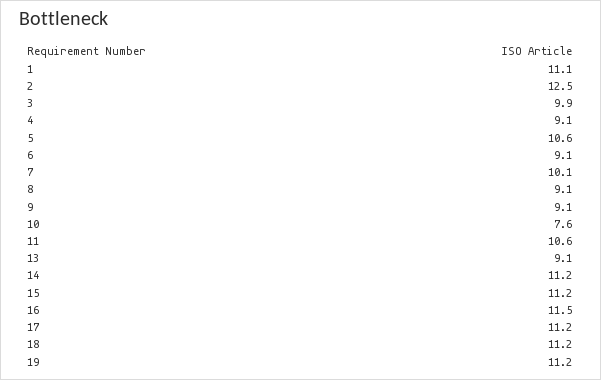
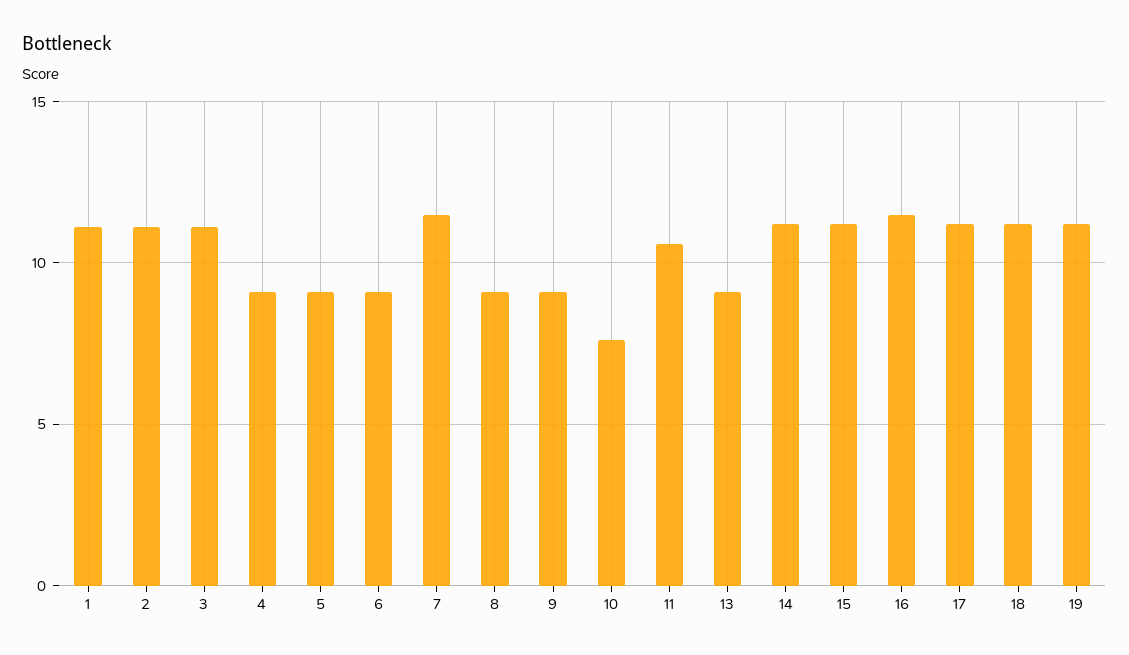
  {
    "1": 11.1,
-   "2": 12.5,
+   "2": 11,
-   "3": 9.9,
+   "3": 11,
    "4": 9.1,
-   "5": 10.6,
+   "5": 9,
    "6": 9.1,
-   "7": 10.1,
+   "7": 11.5,
    "8": 9.1,
    "9": 9.1,
    "10": 7.6,
    "11": 10.6,
    "13": 9.1,
    "14": 11.2,
    "15": 11.2,
    "16": 11.5,
    "17": 11.2,
    "18": 11.2,
    "19": 11.2
  }

